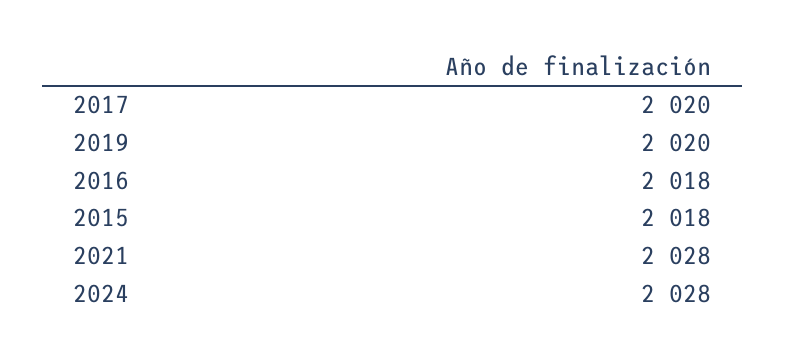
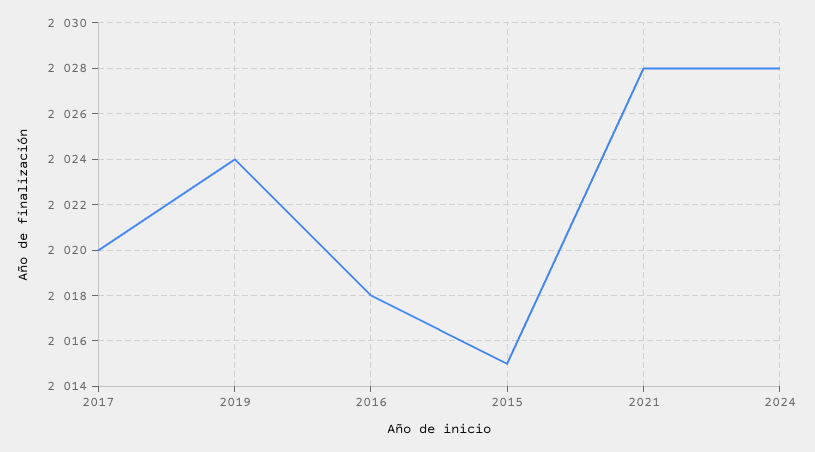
  {
    "2017": 2020,
-   "2019": 2020,
+   "2019": 2024,
    "2016": 2018,
-   "2015": 2018,
+   "2015": 2015,
    "2021": 2028,
    "2024": 2028
  }

